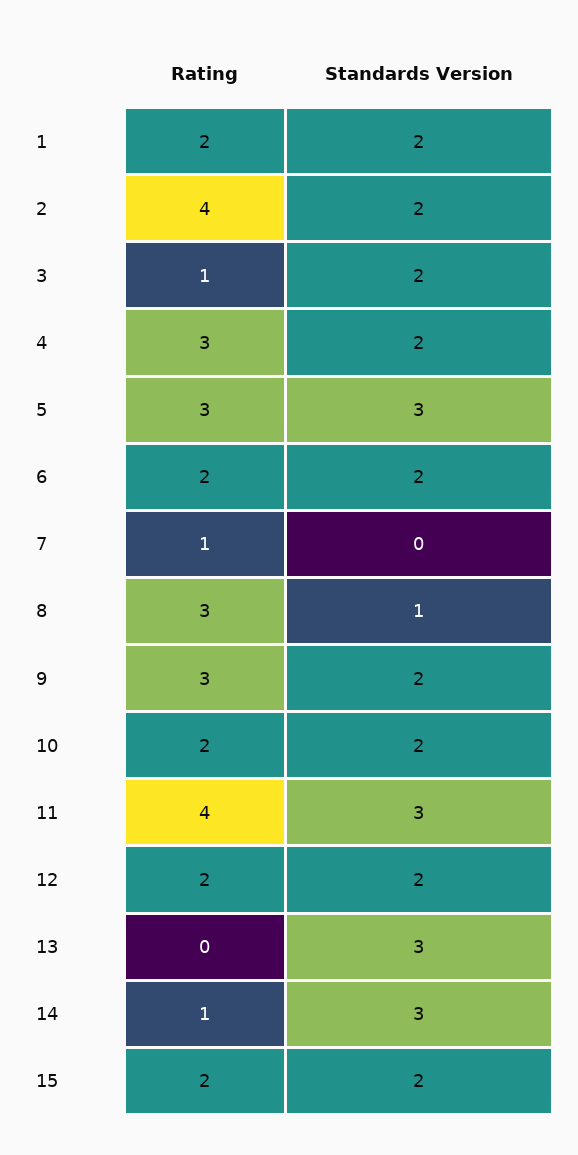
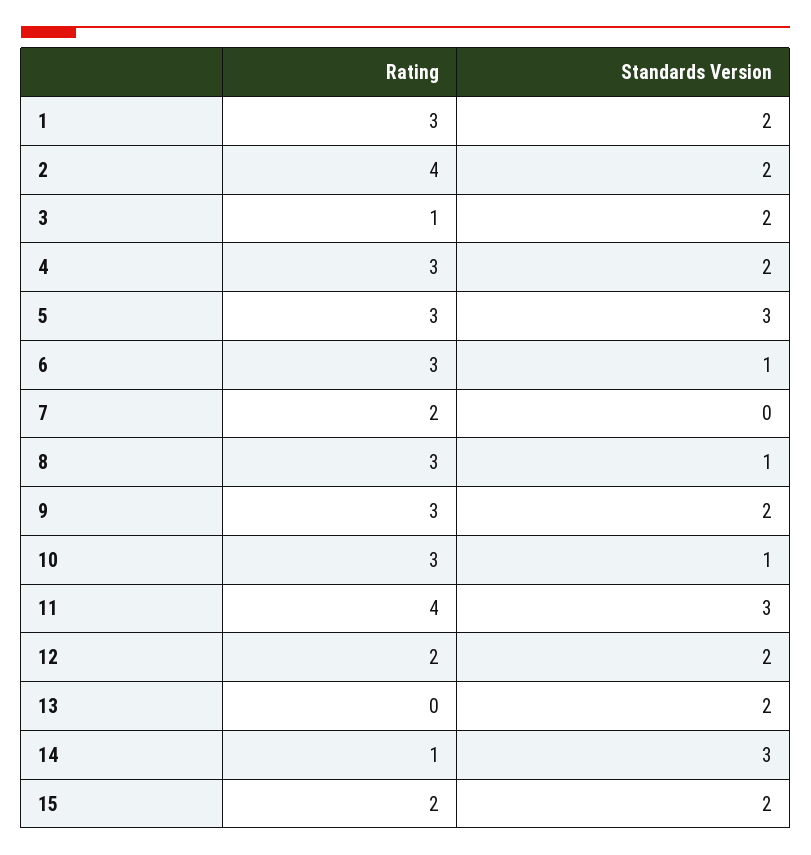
  {
    "Rating": {
-     "1": 2,
+     "1": 3,
      "2": 4,
      "3": 1,
      "4": 3,
      "5": 3,
-     "6": 2,
+     "6": 3,
-     "7": 1,
+     "7": 2,
      "8": 3,
      "9": 3,
-     "10": 2,
+     "10": 3,
      "11": 4,
      "12": 2,
      "13": 0,
      "14": 1,
      "15": 2
    },
    "Standards Version": {
      "1": 2,
      "2": 2,
      "3": 2,
      "4": 2,
      "5": 3,
-     "6": 2,
+     "6": 1,
      "7": 0,
      "8": 1,
      "9": 2,
-     "10": 2,
+     "10": 1,
      "11": 3,
      "12": 2,
-     "13": 3,
+     "13": 2,
      "14": 3,
      "15": 2
    }
  }

